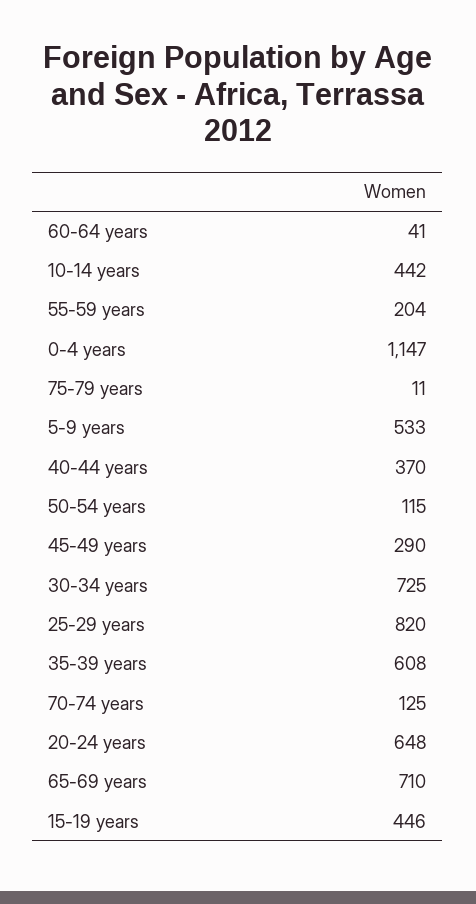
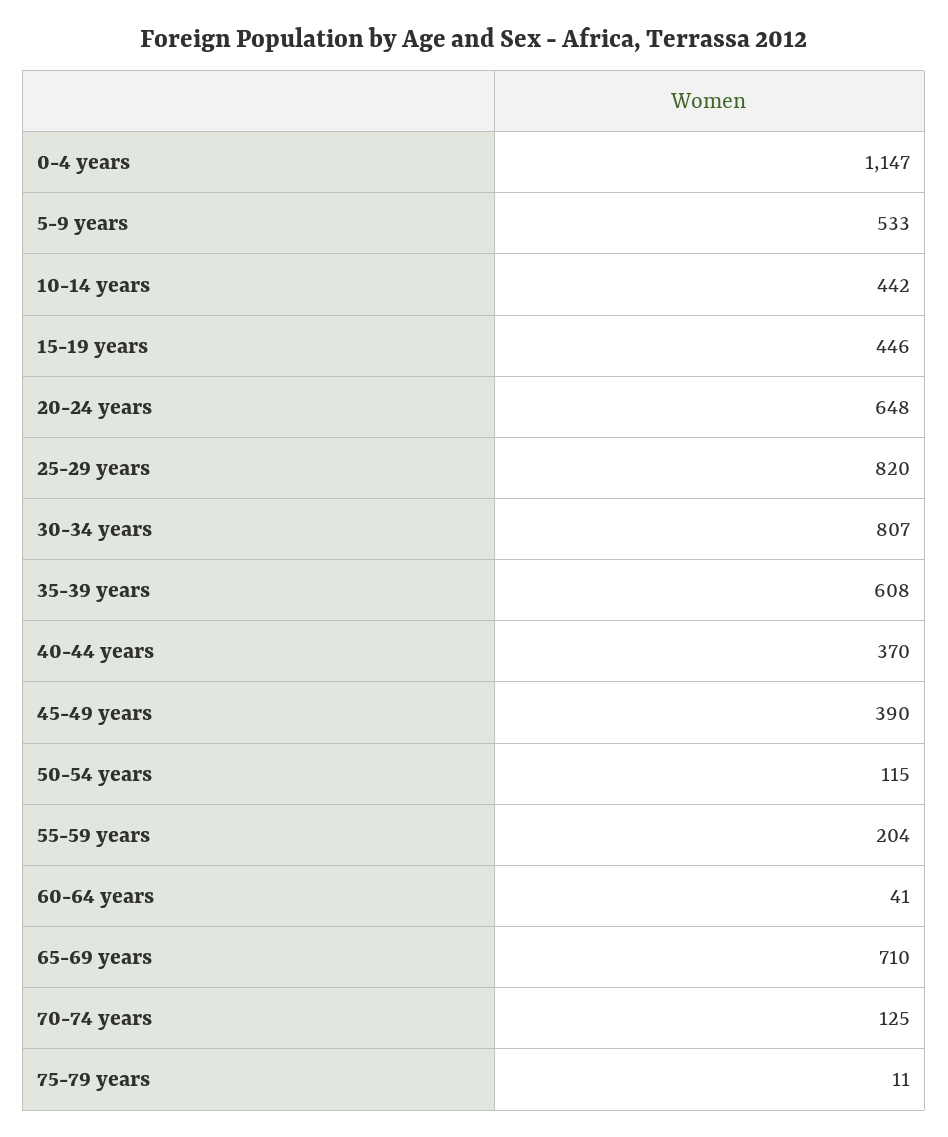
  {
    "60-64 years": 41,
    "10-14 years": 442,
    "55-59 years": 204,
    "0-4 years": 1147,
    "75-79 years": 11,
    "5-9 years": 533,
    "40-44 years": 370,
    "50-54 years": 115,
-   "45-49 years": 290,
+   "45-49 years": 390,
-   "30-34 years": 725,
+   "30-34 years": 807,
    "25-29 years": 820,
    "35-39 years": 608,
    "70-74 years": 125,
    "20-24 years": 648,
    "65-69 years": 710,
    "15-19 years": 446
  }

